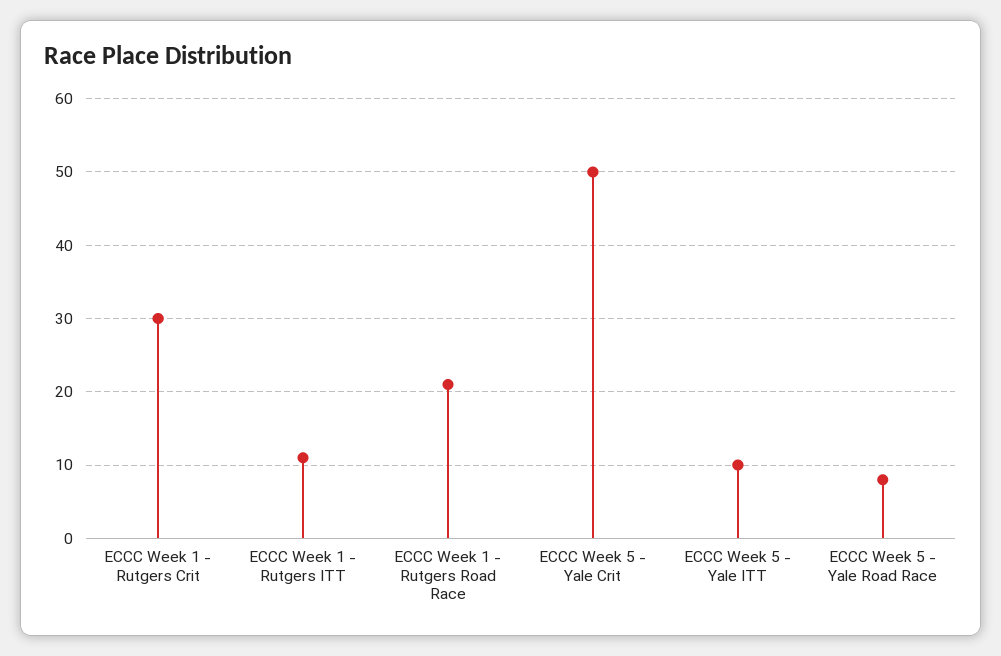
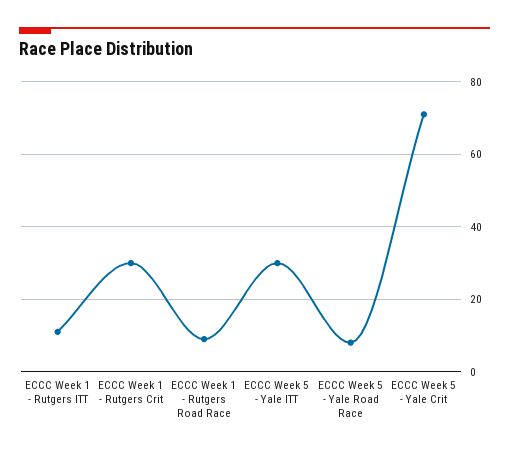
  {
    "ECCC Week 1 - Rutgers Crit": 30,
    "ECCC Week 1 - Rutgers ITT": 11,
-   "ECCC Week 1 - Rutgers Road Race": 21,
+   "ECCC Week 1 - Rutgers Road Race": 10,
-   "ECCC Week 5 - Yale Crit": 50,
+   "ECCC Week 5 - Yale Crit": 70,
-   "ECCC Week 5 - Yale ITT": 10,
+   "ECCC Week 5 - Yale ITT": 30,
    "ECCC Week 5 - Yale Road Race": 8
  }

